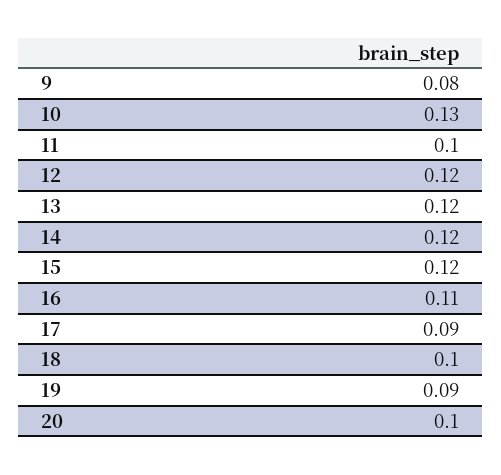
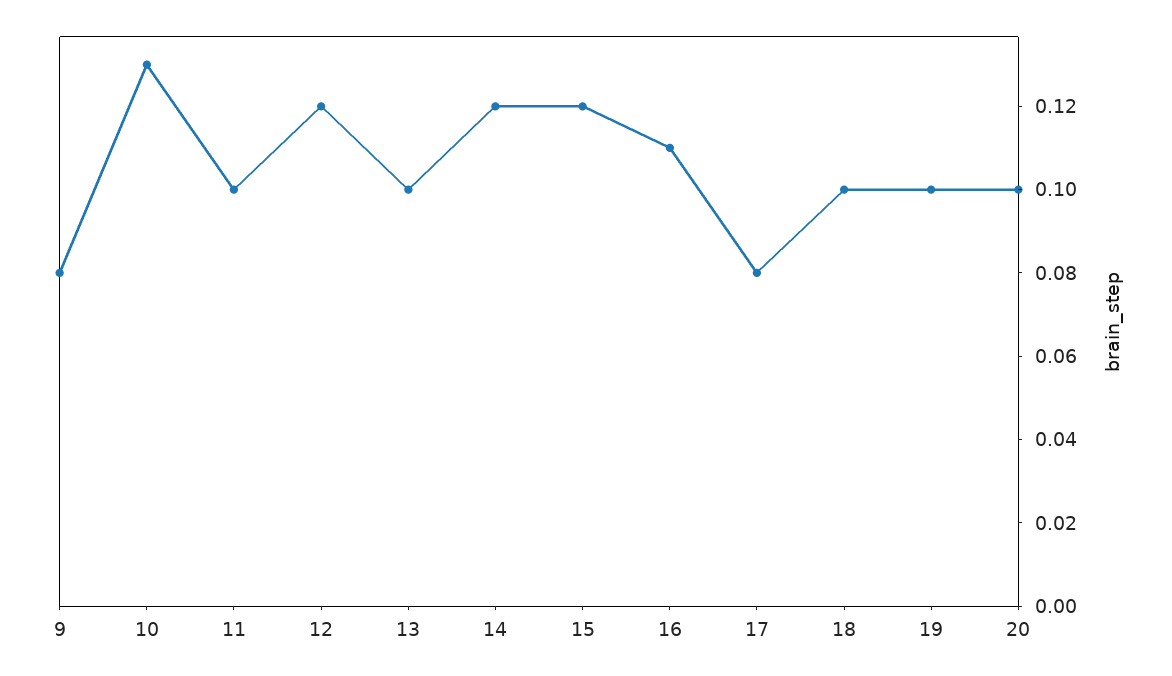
  {
    "9": 0.08,
    "10": 0.13,
    "11": 0.1,
    "12": 0.12,
-   "13": 0.12,
+   "13": 0.1,
    "14": 0.12,
    "15": 0.12,
    "16": 0.11,
-   "17": 0.09,
+   "17": 0.08,
    "18": 0.1,
-   "19": 0.09,
+   "19": 0.1,
    "20": 0.1
  }

